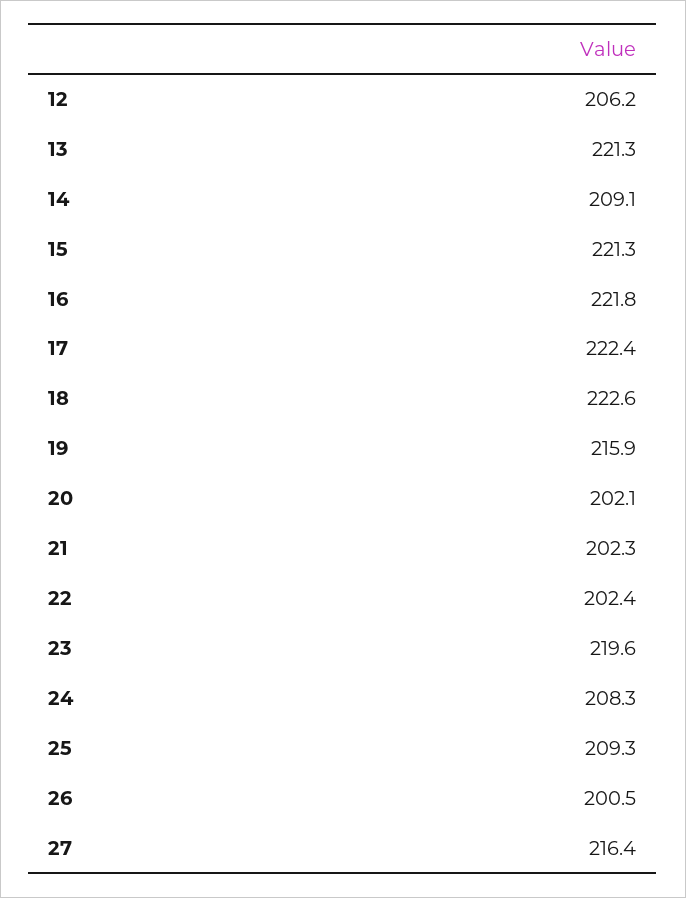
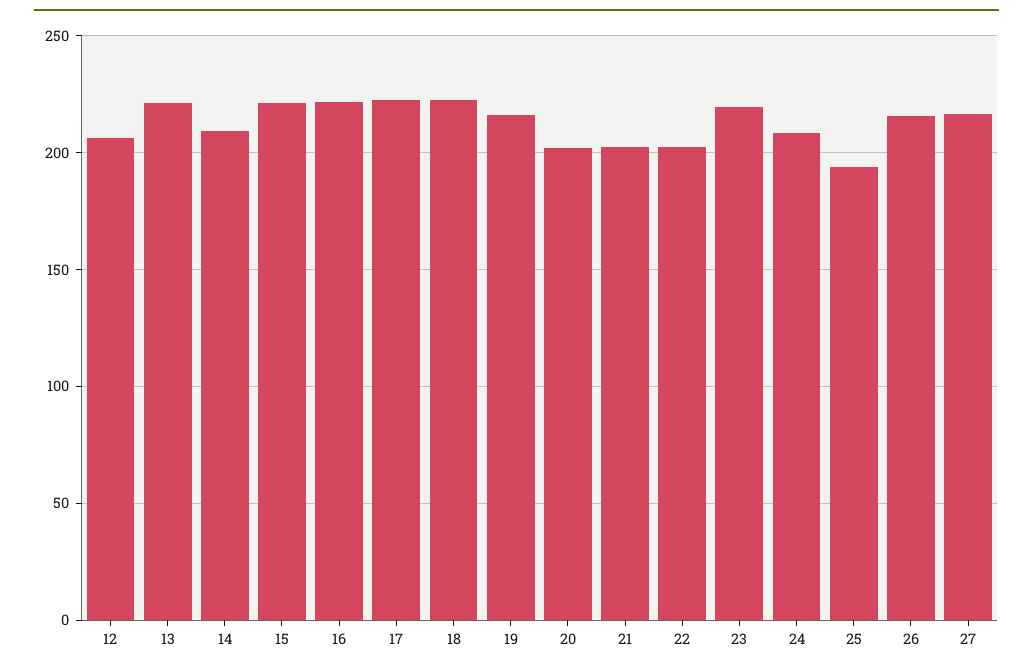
  {
    "12": 206.2,
    "13": 221.3,
    "14": 209.1,
    "15": 221.3,
    "16": 221.8,
    "17": 222.4,
    "18": 222.6,
    "19": 215.9,
    "20": 202.1,
    "21": 202.3,
    "22": 202.4,
    "23": 219.6,
    "24": 208.3,
-   "25": 209.3,
+   "25": 195,
-   "26": 200.5,
+   "26": 215,
    "27": 216.4
  }

